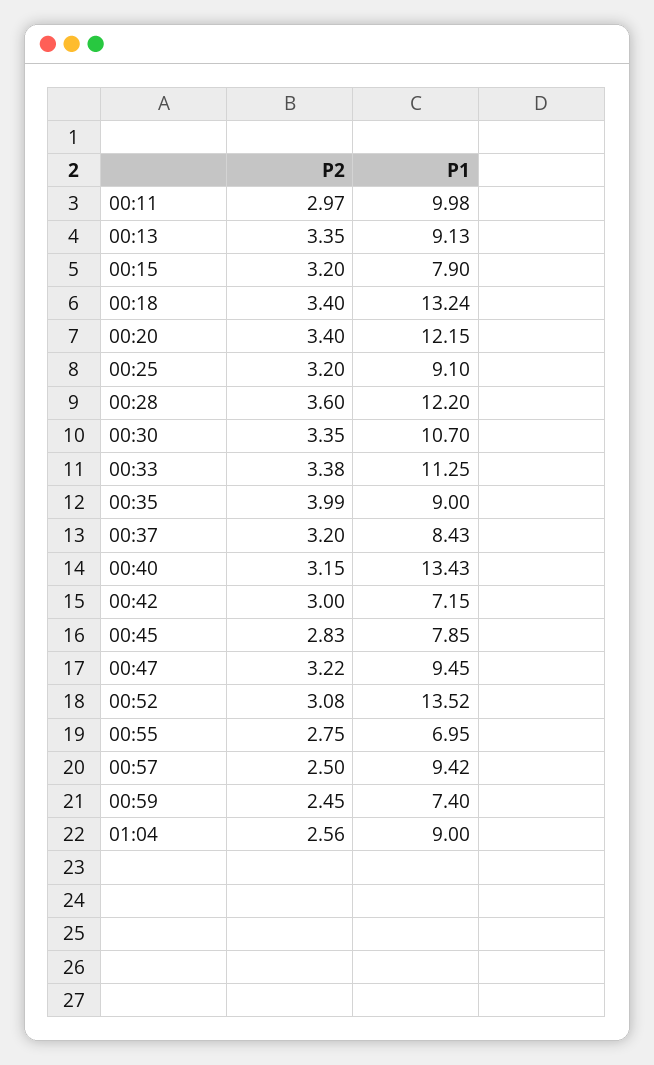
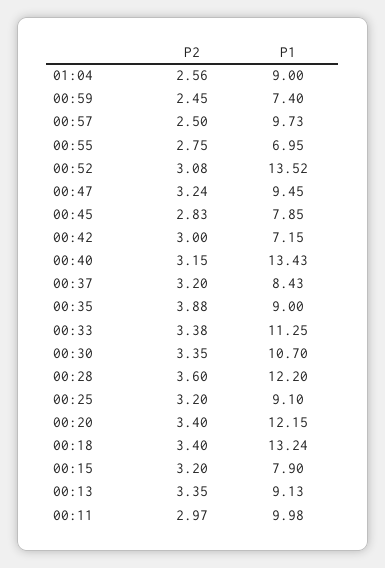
  {
    "P2": {
      "00:11": 2.97,
      "00:13": 3.35,
      "00:15": 3.2,
      "00:18": 3.4,
      "00:20": 3.4,
      "00:25": 3.2,
      "00:28": 3.6,
      "00:30": 3.35,
      "00:33": 3.38,
-     "00:35": 3.99,
+     "00:35": 3.88,
      "00:37": 3.2,
      "00:40": 3.15,
      "00:42": 3,
      "00:45": 2.83,
-     "00:47": 3.22,
+     "00:47": 3.24,
      "00:52": 3.08,
      "00:55": 2.75,
      "00:57": 2.5,
      "00:59": 2.45,
      "01:04": 2.56
    },
    "P1": {
      "00:11": 9.98,
      "00:13": 9.13,
      "00:15": 7.9,
      "00:18": 13.24,
      "00:20": 12.15,
      "00:25": 9.1,
      "00:28": 12.2,
      "00:30": 10.7,
      "00:33": 11.25,
      "00:35": 9,
      "00:37": 8.43,
      "00:40": 13.43,
      "00:42": 7.15,
      "00:45": 7.85,
      "00:47": 9.45,
      "00:52": 13.52,
      "00:55": 6.95,
-     "00:57": 9.42,
+     "00:57": 9.73,
      "00:59": 7.4,
      "01:04": 9
    }
  }

